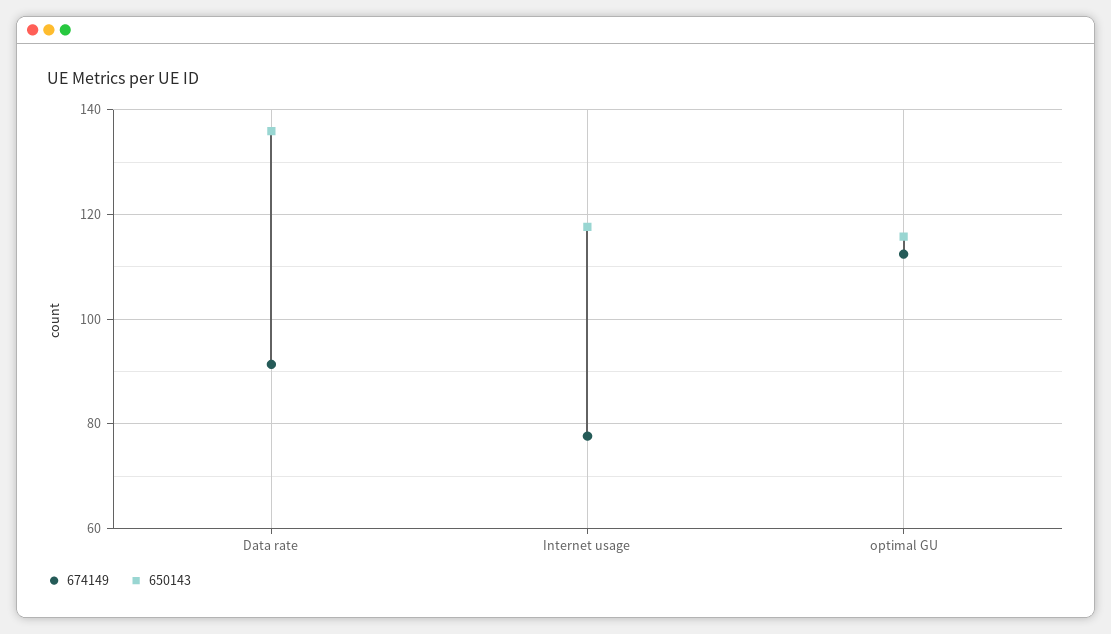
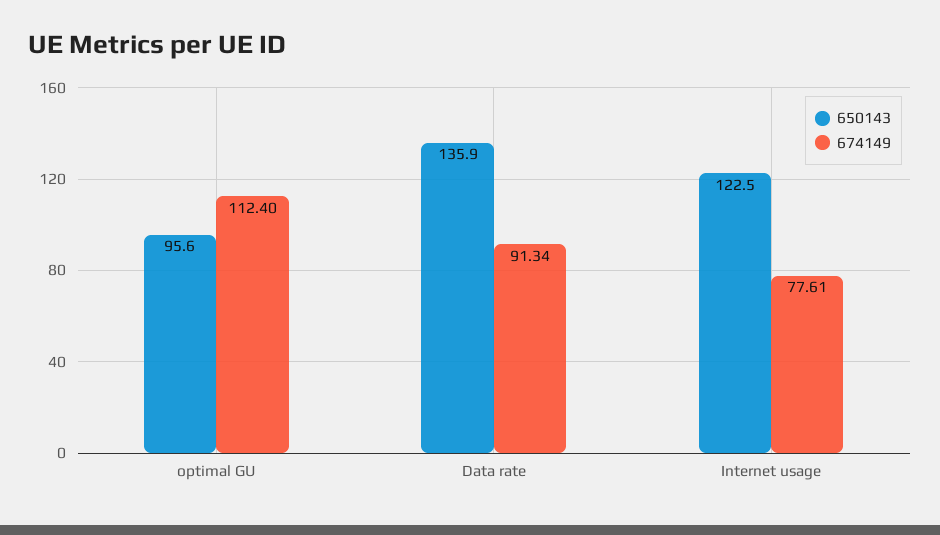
  {
    "674149": {
      "Data rate": 91.34,
      "Internet usage": 77.61,
      "optimal GU": 112.4
    },
    "650143": {
      "Data rate": 135.9,
-     "Internet usage": 118,
+     "Internet usage": 122.5,
-     "optimal GU": 116
+     "optimal GU": 95.6
    }
  }

